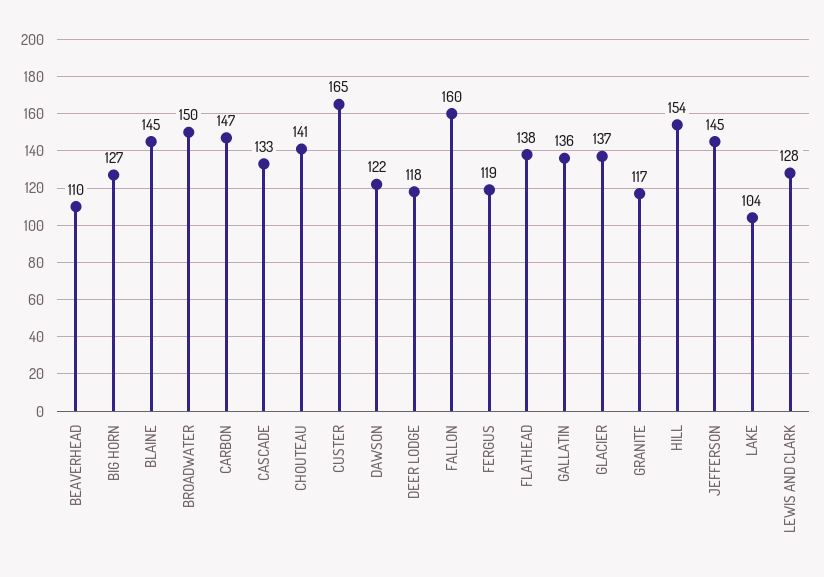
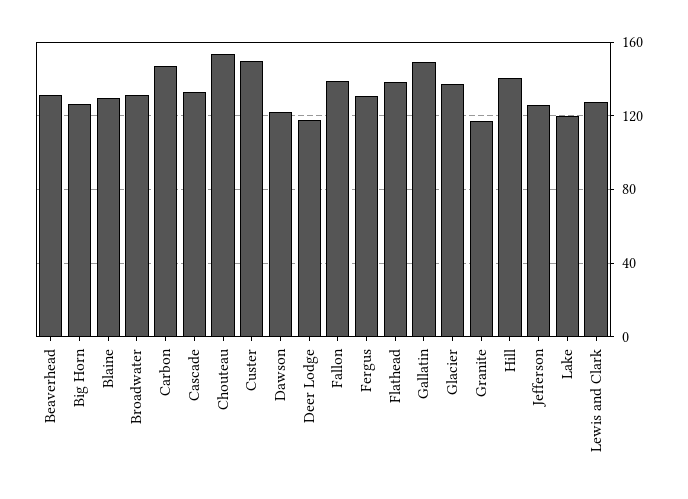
  {
-   "BEAVERHEAD": 110,
+   "BEAVERHEAD": 130,
    "BIG HORN": 127,
-   "BLAINE": 145,
+   "BLAINE": 130,
-   "BROADWATER": 150,
+   "BROADWATER": 130,
    "CARBON": 147,
    "CASCADE": 133,
-   "CHOUTEAU": 141,
+   "CHOUTEAU": 155,
-   "CUSTER": 165,
+   "CUSTER": 150,
    "DAWSON": 122,
    "DEER LODGE": 118,
-   "FALLON": 160,
+   "FALLON": 140,
-   "FERGUS": 119,
+   "FERGUS": 130,
    "FLATHEAD": 138,
-   "GALLATIN": 136,
+   "GALLATIN": 150,
    "GLACIER": 137,
    "GRANITE": 117,
-   "HILL": 154,
+   "HILL": 140,
-   "JEFFERSON": 145,
+   "JEFFERSON": 125,
-   "LAKE": 104,
+   "LAKE": 120,
    "LEWIS AND CLARK": 128
  }

